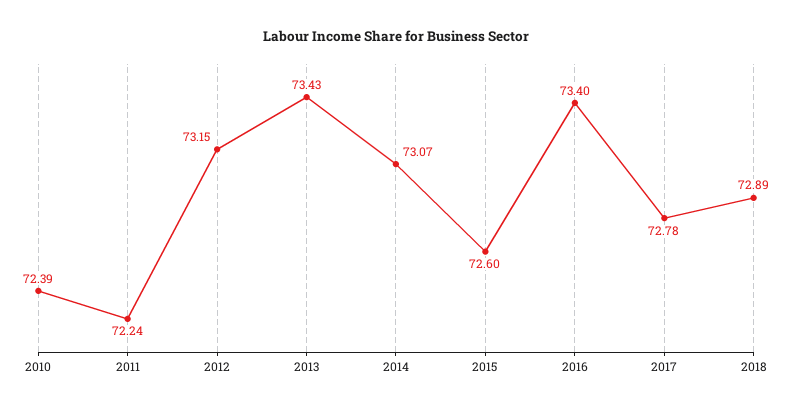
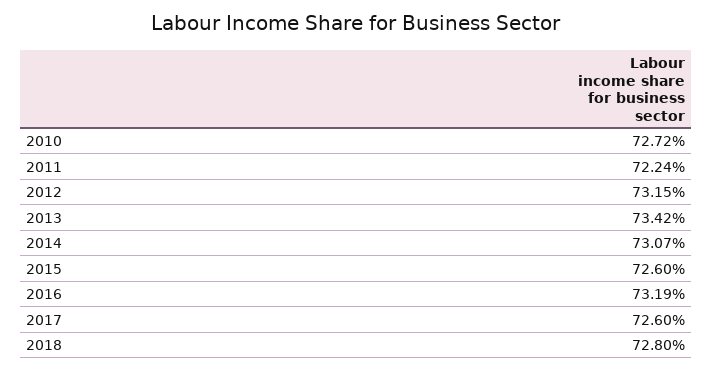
  {
-   "2010": 72.39,
+   "2010": 72.72,
    "2011": 72.24,
    "2012": 73.15,
-   "2013": 73.43,
+   "2013": 73.42,
    "2014": 73.07,
    "2015": 72.6,
-   "2016": 73.4,
+   "2016": 73.19,
-   "2017": 72.78,
+   "2017": 72.6,
-   "2018": 72.89
+   "2018": 72.8
  }

